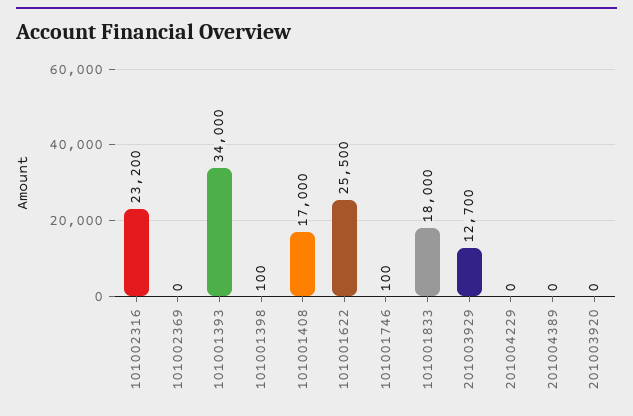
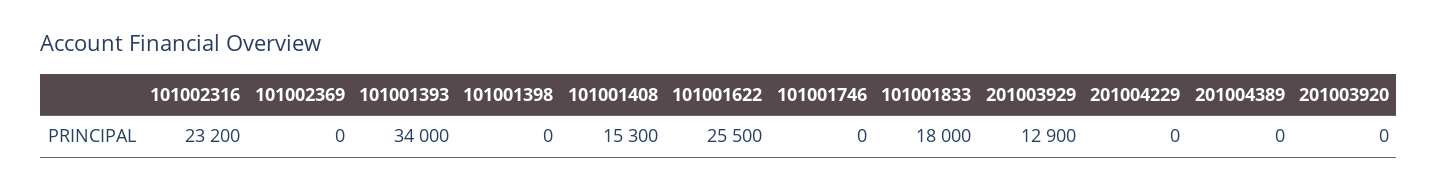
  {
    "101002316": 23200,
    "101002369": 0,
    "101001393": 34000,
-   "101001398": 100,
+   "101001398": 0,
-   "101001408": 17000,
+   "101001408": 15300,
    "101001622": 25500,
-   "101001746": 100,
+   "101001746": 0,
    "101001833": 18000,
-   "201003929": 12700,
+   "201003929": 12900,
    "201004229": 0,
    "201004389": 0,
    "201003920": 0
  }

